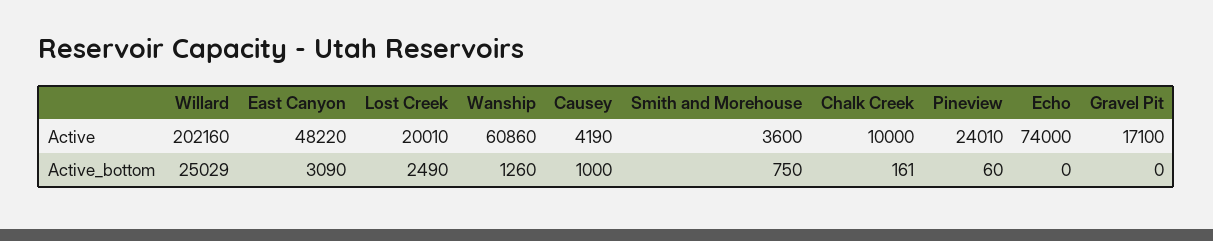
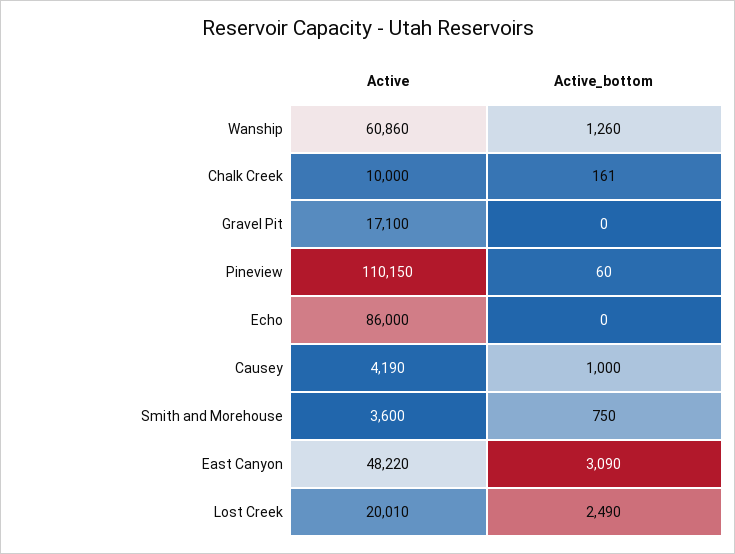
  {
-   "Willard": {
-     "Active": 202160,
-     "Active_bottom": 25029
-   },
    "East Canyon": {
      "Active": 48220,
      "Active_bottom": 3090
    },
    "Lost Creek": {
      "Active": 20010,
      "Active_bottom": 2490
    },
    "Wanship": {
      "Active": 60860,
      "Active_bottom": 1260
    },
    "Causey": {
      "Active": 4190,
      "Active_bottom": 1000
    },
    "Smith and Morehouse": {
      "Active": 3600,
      "Active_bottom": 750
    },
    "Chalk Creek": {
      "Active": 10000,
      "Active_bottom": 161
    },
    "Pineview": {
-     "Active": 24010,
+     "Active": 110150,
      "Active_bottom": 60
    },
    "Echo": {
-     "Active": 74000,
+     "Active": 86000,
      "Active_bottom": 0
    },
    "Gravel Pit": {
      "Active": 17100,
      "Active_bottom": 0
    }
  }

